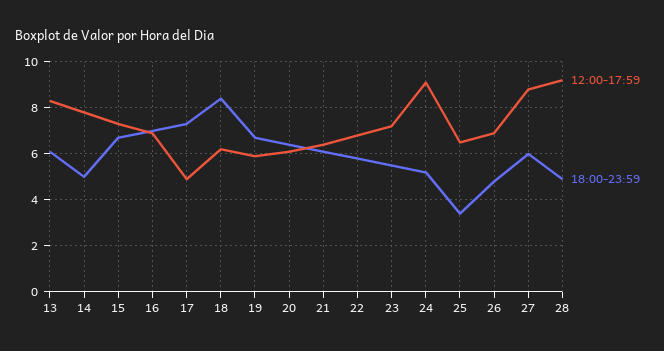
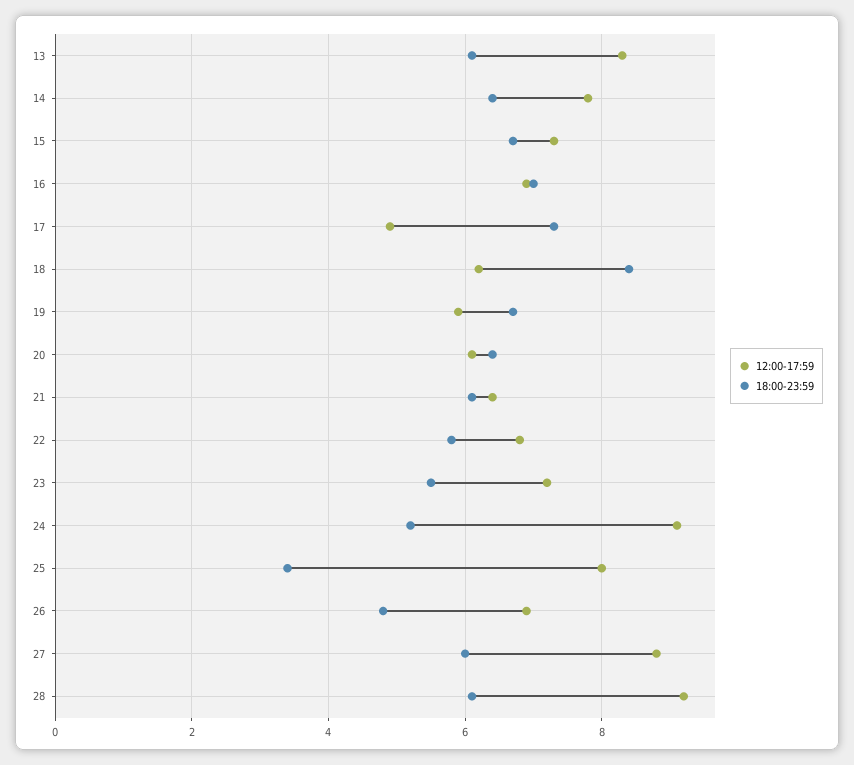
  {
    "12:00-17:59": {
      "13": 8.5,
      "14": 8,
      "15": 7.5,
      "16": 7,
      "17": 5,
      "18": 6,
      "19": 6,
      "20": 6,
      "21": 6.5,
      "22": 7,
      "23": 7,
      "24": 9,
-     "25": 6.5,
+     "25": 8,
      "26": 7,
      "27": 9,
      "28": 9
    },
    "18:00-23:59": {
      "13": 6,
-     "14": 5,
+     "14": 6.5,
      "15": 6.5,
      "16": 7,
      "17": 7.5,
      "18": 8.5,
      "19": 6.5,
      "20": 6.5,
      "21": 6,
      "22": 6,
      "23": 5.5,
      "24": 5,
      "25": 3.5,
      "26": 5,
      "27": 6,
-     "28": 5
+     "28": 6
    }
  }

